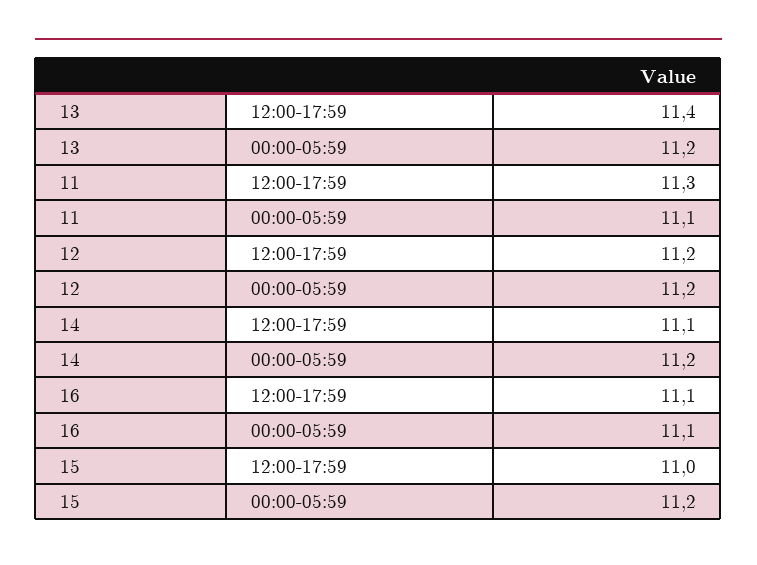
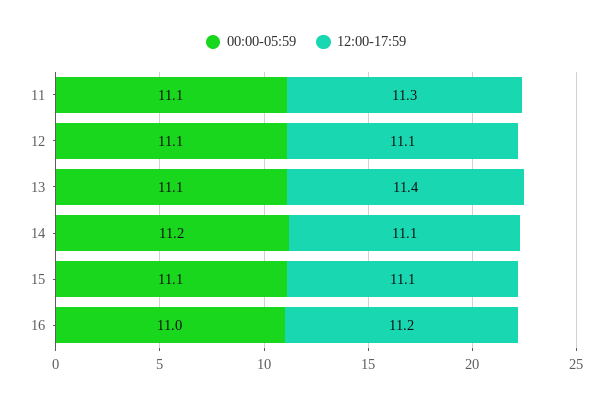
  {
    "12:00-17:59": {
      "13": 11.4,
      "11": 11.3,
-     "12": 11.2,
+     "12": 11.1,
      "14": 11.1,
-     "16": 11.1,
+     "16": 11.2,
-     "15": 11
+     "15": 11.1
    },
    "00:00-05:59": {
-     "13": 11.2,
+     "13": 11.1,
      "11": 11.1,
-     "12": 11.2,
+     "12": 11.1,
      "14": 11.2,
-     "16": 11.1,
+     "16": 11,
-     "15": 11.2
+     "15": 11.1
    }
  }

